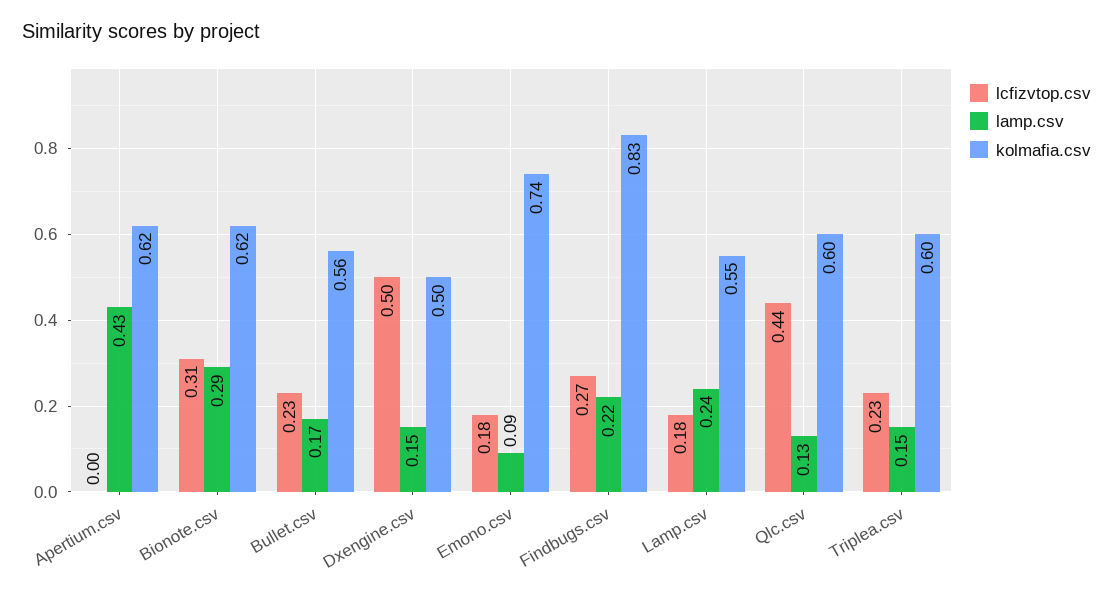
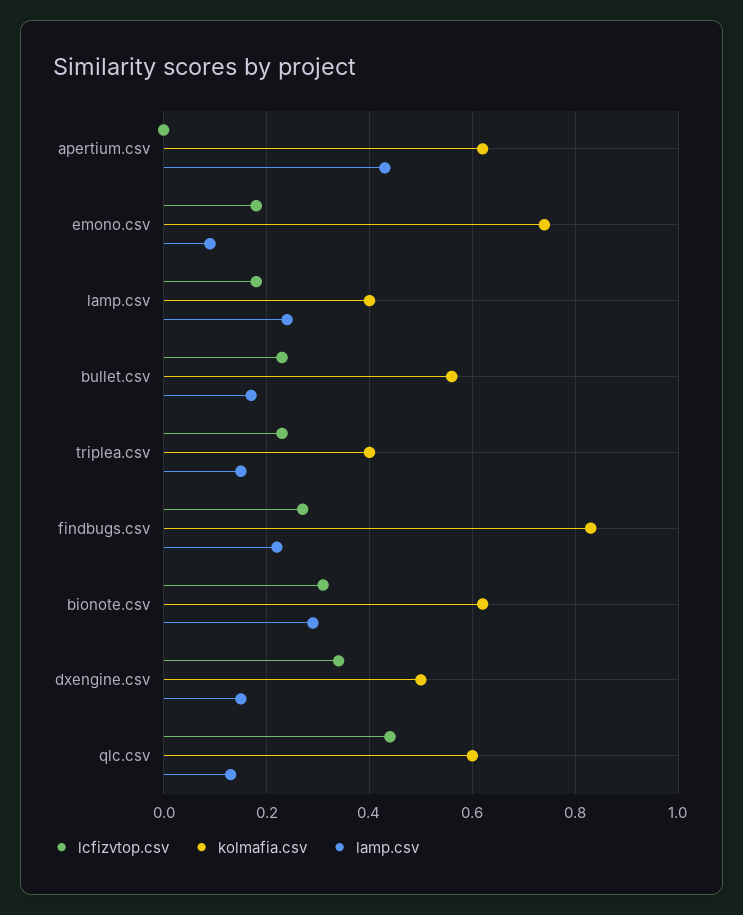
  {
    "lcfizvtop.csv": {
      "Apertium.csv": 0,
      "Bionote.csv": 0.31,
      "Bullet.csv": 0.23,
-     "Dxengine.csv": 0.5,
+     "Dxengine.csv": 0.35,
      "Emono.csv": 0.18,
      "Findbugs.csv": 0.27,
      "Lamp.csv": 0.18,
      "Qlc.csv": 0.44,
      "Triplea.csv": 0.23
    },
    "lamp.csv": {
      "Apertium.csv": 0.43,
      "Bionote.csv": 0.29,
      "Bullet.csv": 0.17,
      "Dxengine.csv": 0.15,
      "Emono.csv": 0.09,
      "Findbugs.csv": 0.22,
      "Lamp.csv": 0.24,
      "Qlc.csv": 0.13,
      "Triplea.csv": 0.15
    },
    "kolmafia.csv": {
      "Apertium.csv": 0.62,
      "Bionote.csv": 0.62,
      "Bullet.csv": 0.56,
      "Dxengine.csv": 0.5,
      "Emono.csv": 0.74,
      "Findbugs.csv": 0.83,
-     "Lamp.csv": 0.55,
+     "Lamp.csv": 0.4,
      "Qlc.csv": 0.6,
-     "Triplea.csv": 0.6
+     "Triplea.csv": 0.4
    }
  }

